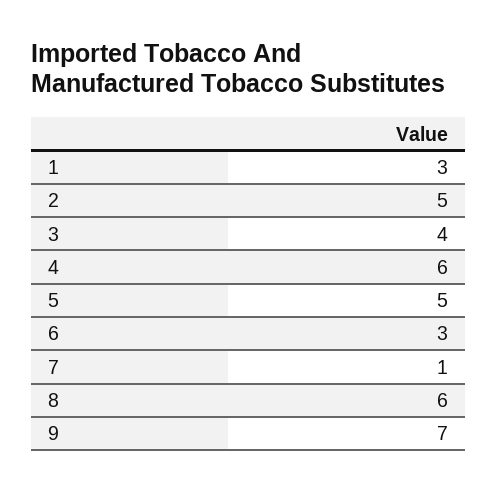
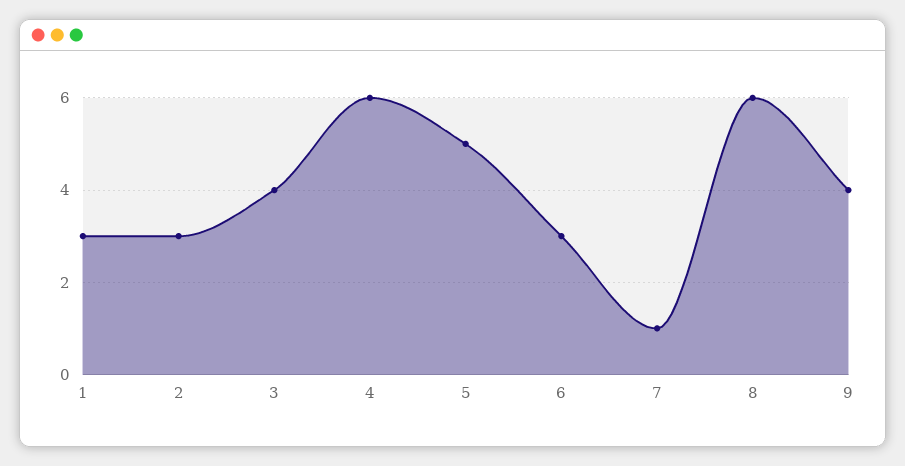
  {
    "1": 3,
-   "2": 5,
+   "2": 3,
    "3": 4,
    "4": 6,
    "5": 5,
    "6": 3,
    "7": 1,
    "8": 6,
-   "9": 7
+   "9": 4
  }

